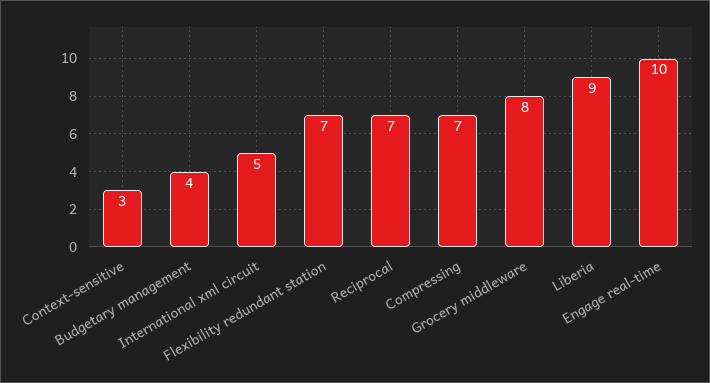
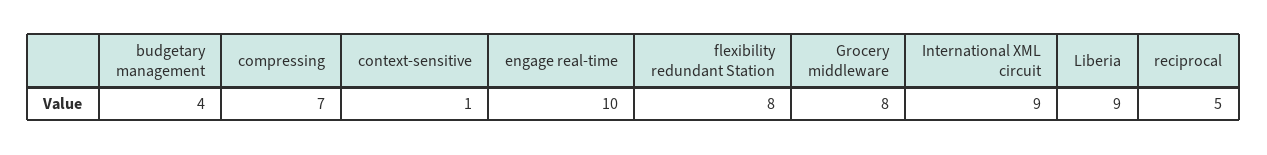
  {
-   "Context-sensitive": 3,
+   "Context-sensitive": 1,
    "Budgetary management": 4,
-   "International xml circuit": 5,
+   "International xml circuit": 9,
-   "Flexibility redundant station": 7,
+   "Flexibility redundant station": 8,
-   "Reciprocal": 7,
+   "Reciprocal": 5,
    "Compressing": 7,
    "Grocery middleware": 8,
    "Liberia": 9,
    "Engage real-time": 10
  }

